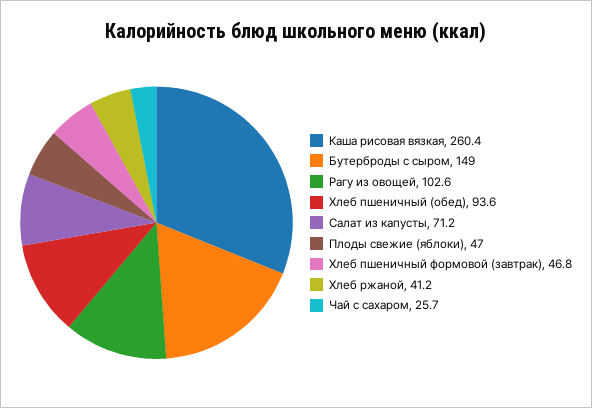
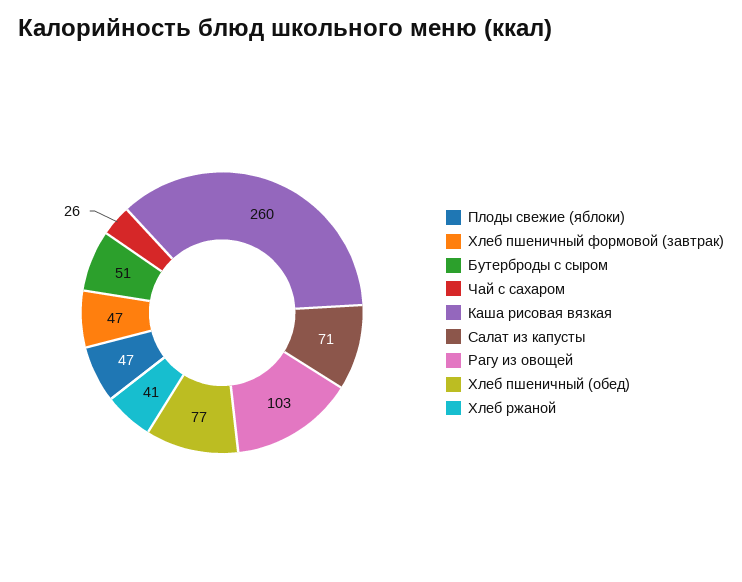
  {
    "Каша рисовая вязкая": 260.4,
-   "Бутерброды с сыром": 149,
+   "Бутерброды с сыром": 51,
    "Рагу из овощей": 102.6,
-   "Хлеб пшеничный (обед)": 93.6,
+   "Хлеб пшеничный (обед)": 77,
    "Салат из капусты": 71.2,
    "Плоды свежие (яблоки)": 47,
    "Хлеб пшеничный формовой (завтрак)": 46.8,
    "Хлеб ржаной": 41.2,
    "Чай с сахаром": 25.7
  }

